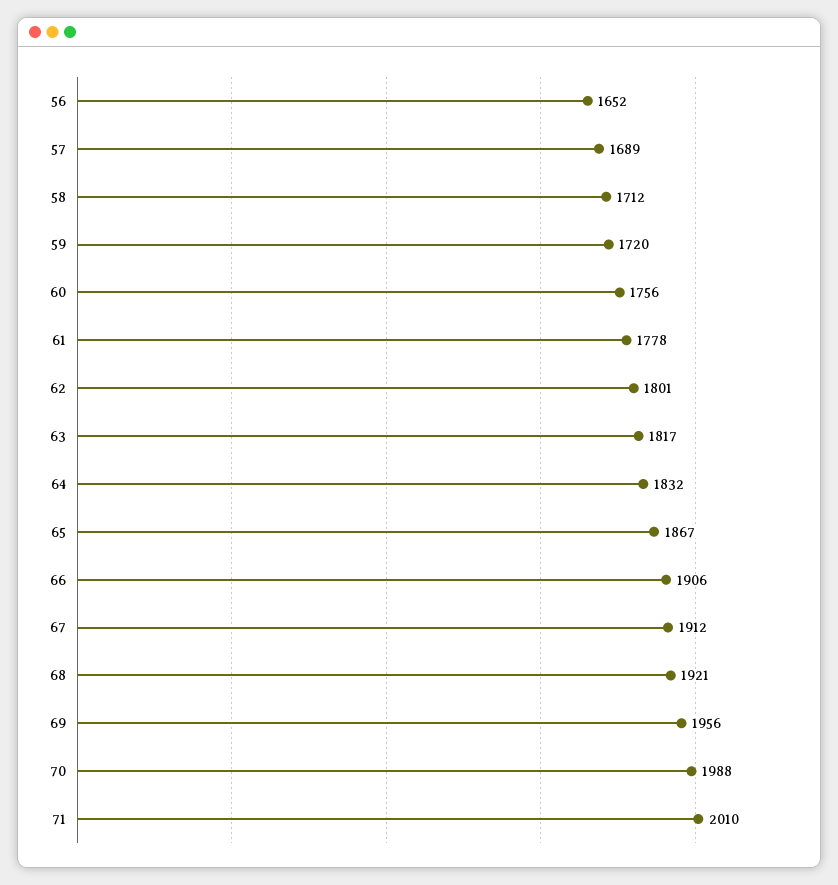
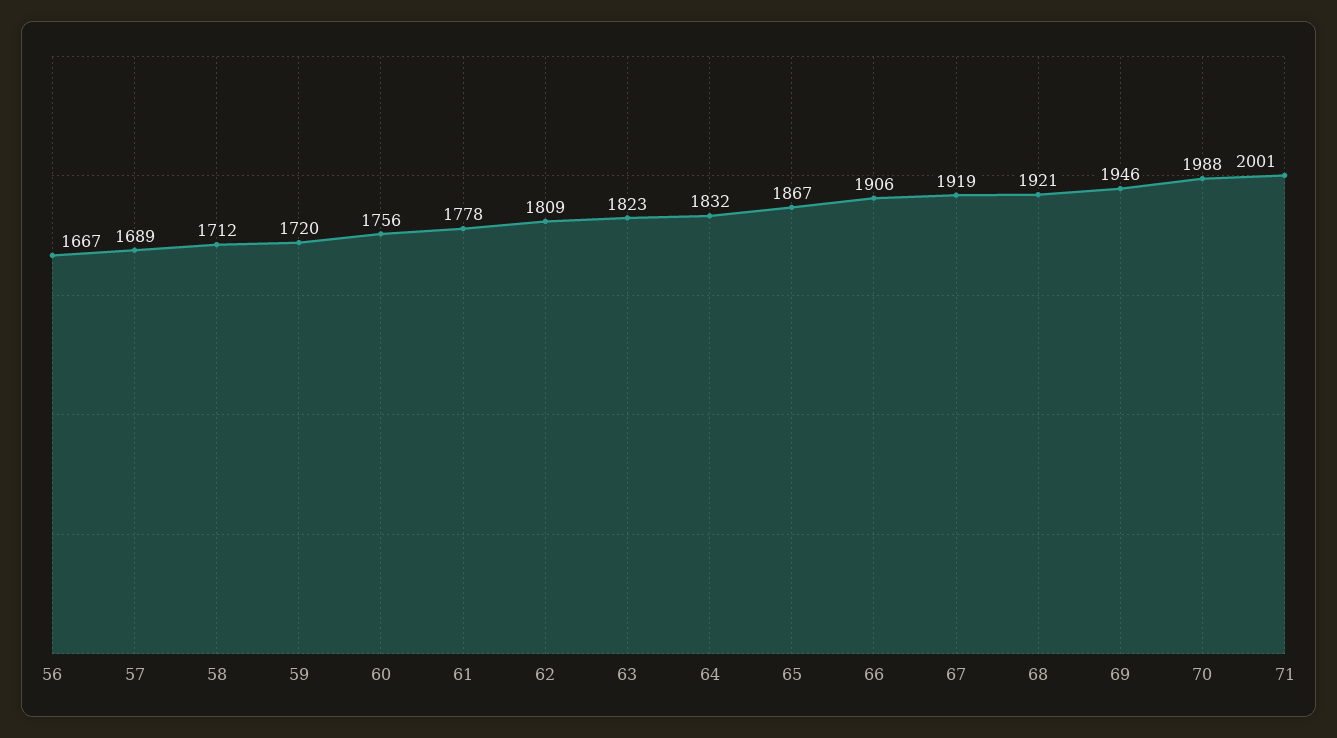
  {
-   "56": 1652,
+   "56": 1667,
    "57": 1689,
    "58": 1712,
    "59": 1720,
    "60": 1756,
    "61": 1778,
-   "62": 1801,
+   "62": 1809,
-   "63": 1817,
+   "63": 1823,
    "64": 1832,
    "65": 1867,
    "66": 1906,
-   "67": 1912,
+   "67": 1919,
    "68": 1921,
-   "69": 1956,
+   "69": 1946,
    "70": 1988,
-   "71": 2010
+   "71": 2001
  }

